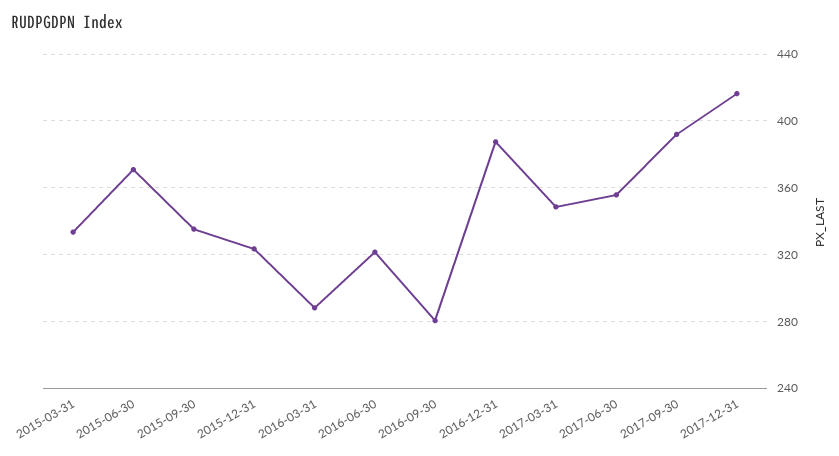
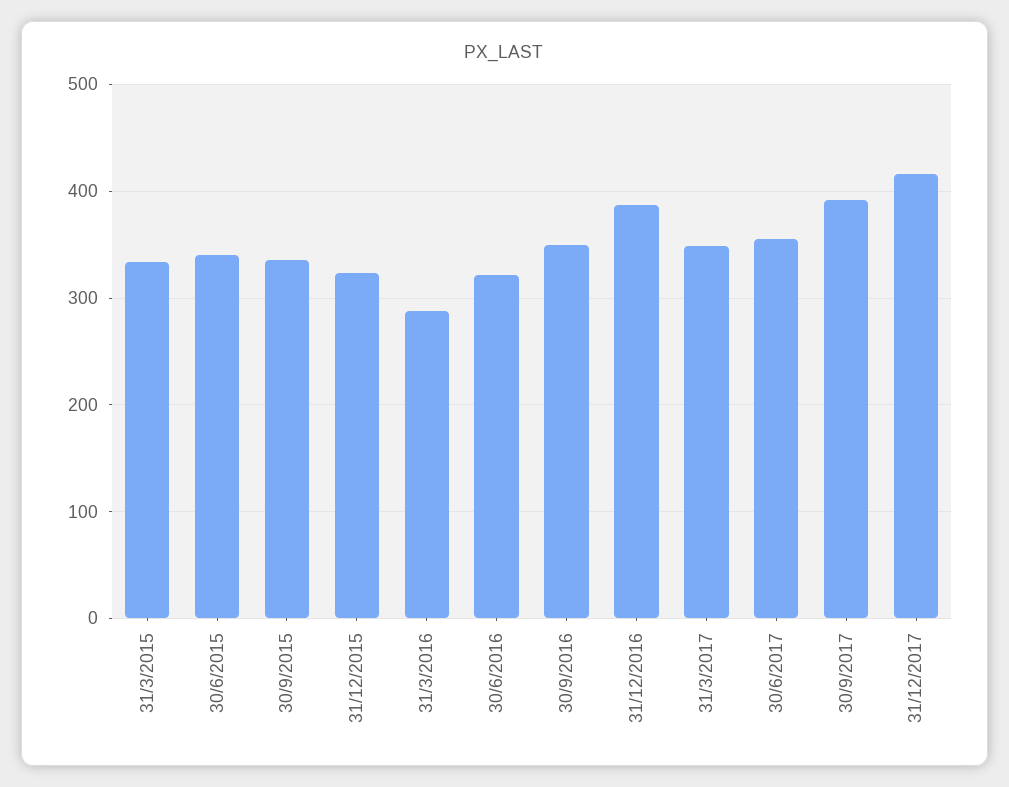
  {
    "2015-03-31": 335,
-   "2015-06-30": 370,
+   "2015-06-30": 340,
    "2015-09-30": 335,
    "2015-12-31": 325,
    "2016-03-31": 290,
    "2016-06-30": 320,
-   "2016-09-30": 280,
+   "2016-09-30": 350,
    "2016-12-31": 385,
    "2017-03-31": 350,
    "2017-06-30": 355,
    "2017-09-30": 390,
    "2017-12-31": 415
  }

